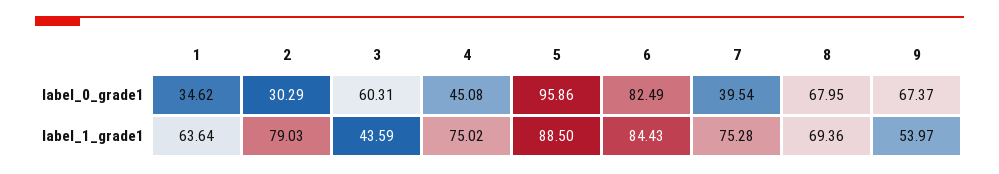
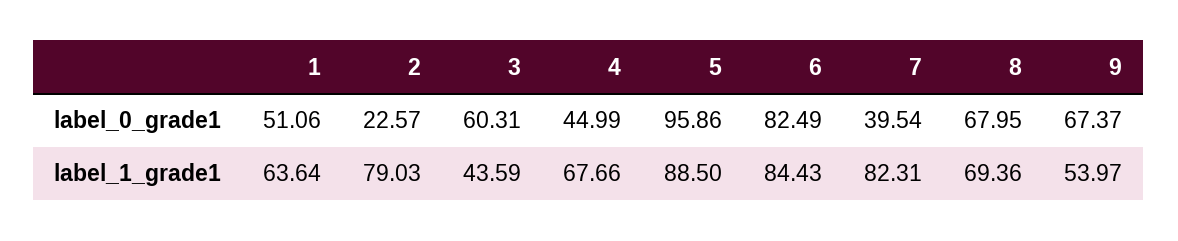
  {
    "1": {
-     "label_0_grade1": 34.62,
+     "label_0_grade1": 51.06,
      "label_1_grade1": 63.64
    },
    "2": {
-     "label_0_grade1": 30.29,
+     "label_0_grade1": 22.57,
      "label_1_grade1": 79.03
    },
    "3": {
      "label_0_grade1": 60.31,
      "label_1_grade1": 43.59
    },
    "4": {
-     "label_0_grade1": 45.08,
+     "label_0_grade1": 44.99,
-     "label_1_grade1": 75.02
+     "label_1_grade1": 67.66
    },
    "5": {
      "label_0_grade1": 95.86,
      "label_1_grade1": 88.5
    },
    "6": {
      "label_0_grade1": 82.49,
      "label_1_grade1": 84.43
    },
    "7": {
      "label_0_grade1": 39.54,
-     "label_1_grade1": 75.28
+     "label_1_grade1": 82.31
    },
    "8": {
      "label_0_grade1": 67.95,
      "label_1_grade1": 69.36
    },
    "9": {
      "label_0_grade1": 67.37,
      "label_1_grade1": 53.97
    }
  }

